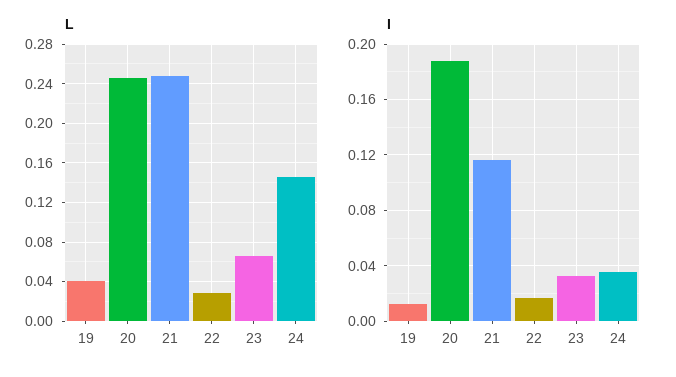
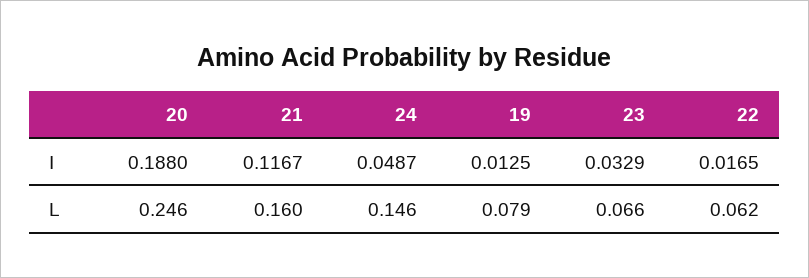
  {
    "L": {
-     "19": 0.04,
+     "19": 0.079,
      "20": 0.246,
-     "21": 0.25,
+     "21": 0.16,
-     "22": 0.03,
+     "22": 0.062,
      "23": 0.066,
      "24": 0.146
    },
    "I": {
      "19": 0.0125,
      "20": 0.188,
      "21": 0.1167,
      "22": 0.0165,
      "23": 0.0329,
-     "24": 0.035
+     "24": 0.0487
    }
  }

